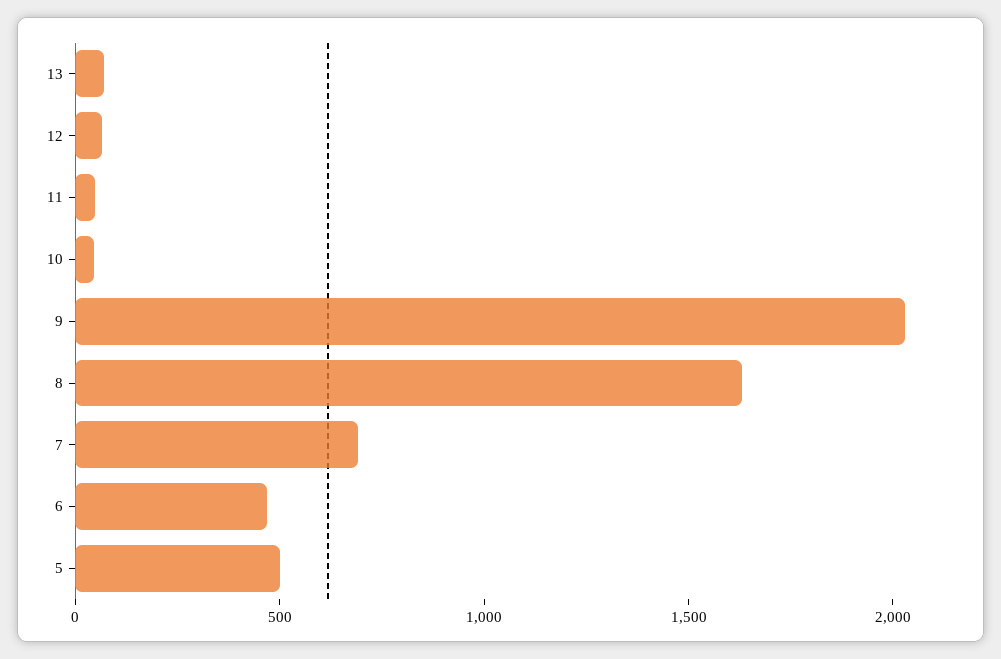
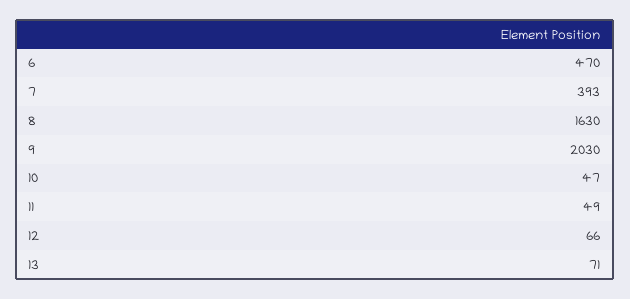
  {
    "13": 71,
    "12": 66,
    "11": 49,
    "10": 47,
    "9": 2030,
    "8": 1630,
-   "7": 700,
+   "7": 393,
-   "6": 470,
+   "6": 470
-   "5": 500
  }

